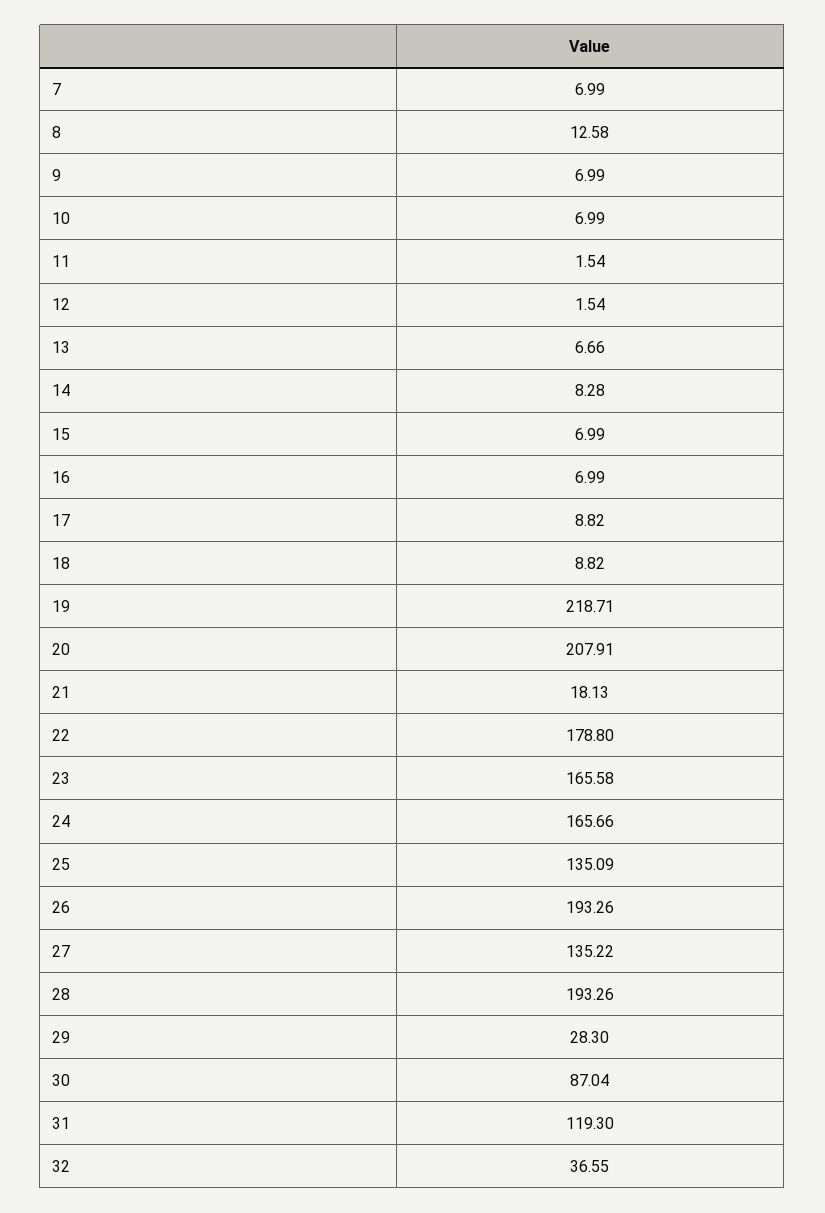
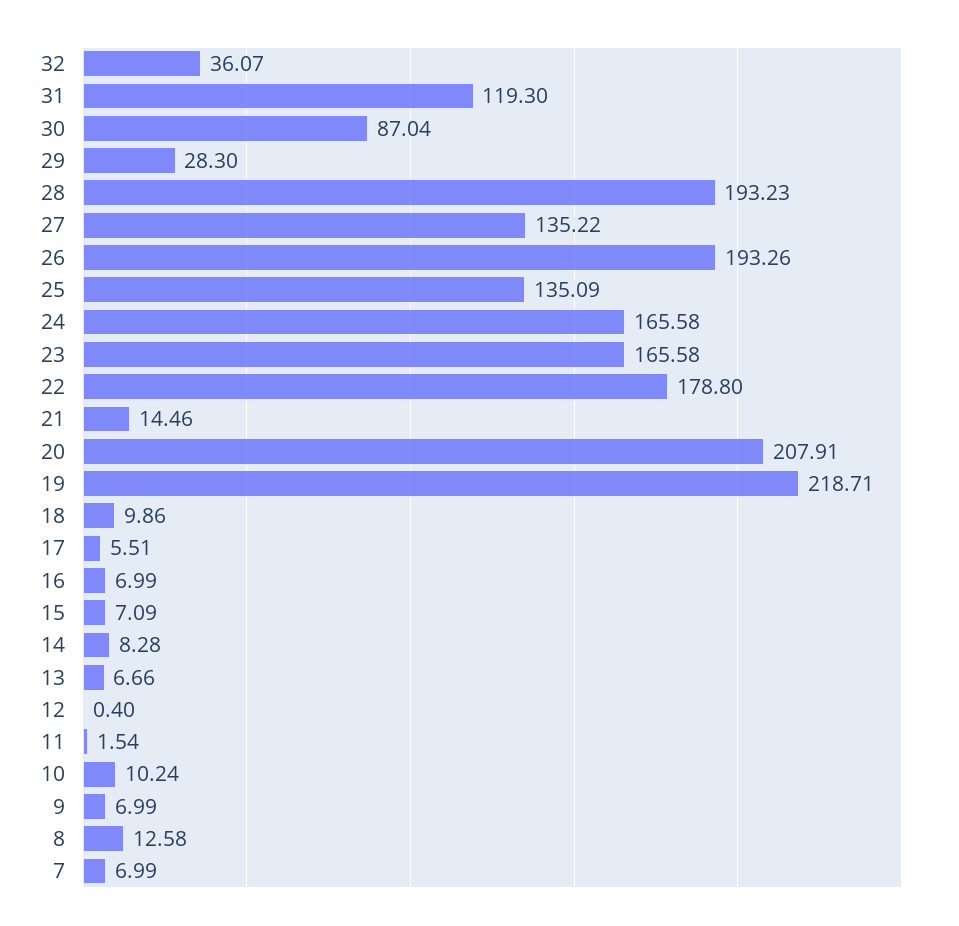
  {
    "7": 6.99,
    "8": 12.58,
    "9": 6.99,
-   "10": 6.99,
+   "10": 10.24,
    "11": 1.54,
-   "12": 1.54,
+   "12": 0.4,
    "13": 6.66,
    "14": 8.28,
-   "15": 6.99,
+   "15": 7.09,
    "16": 6.99,
-   "17": 8.82,
+   "17": 5.51,
-   "18": 8.82,
+   "18": 9.86,
    "19": 218.71,
    "20": 207.91,
-   "21": 18.13,
+   "21": 14.46,
    "22": 178.8,
    "23": 165.58,
-   "24": 165.66,
+   "24": 165.58,
    "25": 135.09,
    "26": 193.26,
    "27": 135.22,
-   "28": 193.26,
+   "28": 193.23,
    "29": 28.3,
    "30": 87.04,
    "31": 119.3,
-   "32": 36.55
+   "32": 36.07
  }

